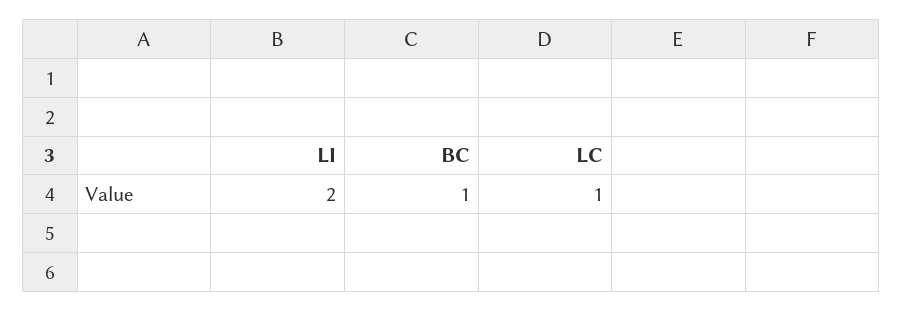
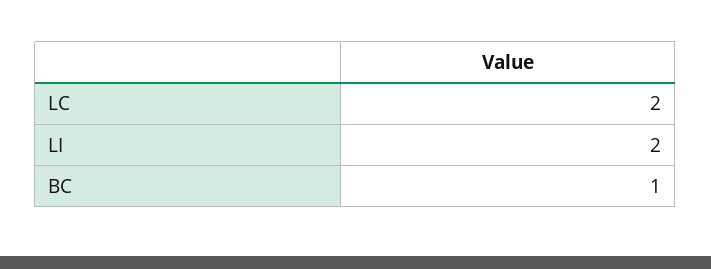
  {
    "LI": 2,
    "BC": 1,
-   "LC": 1
+   "LC": 2
  }

